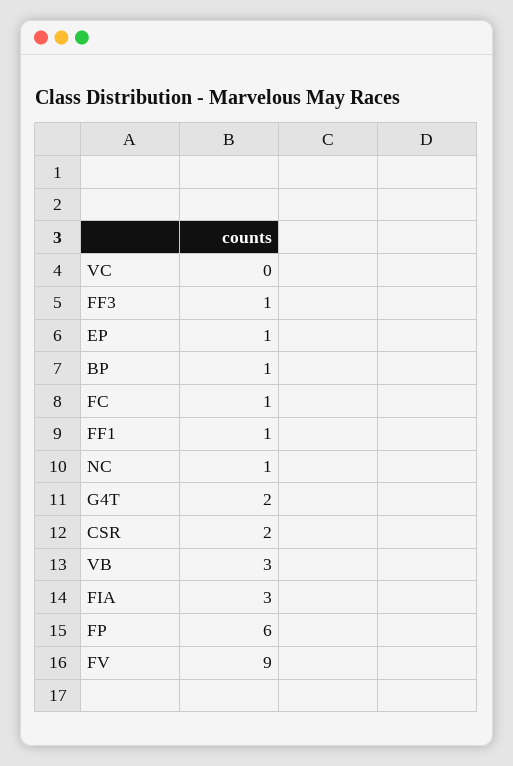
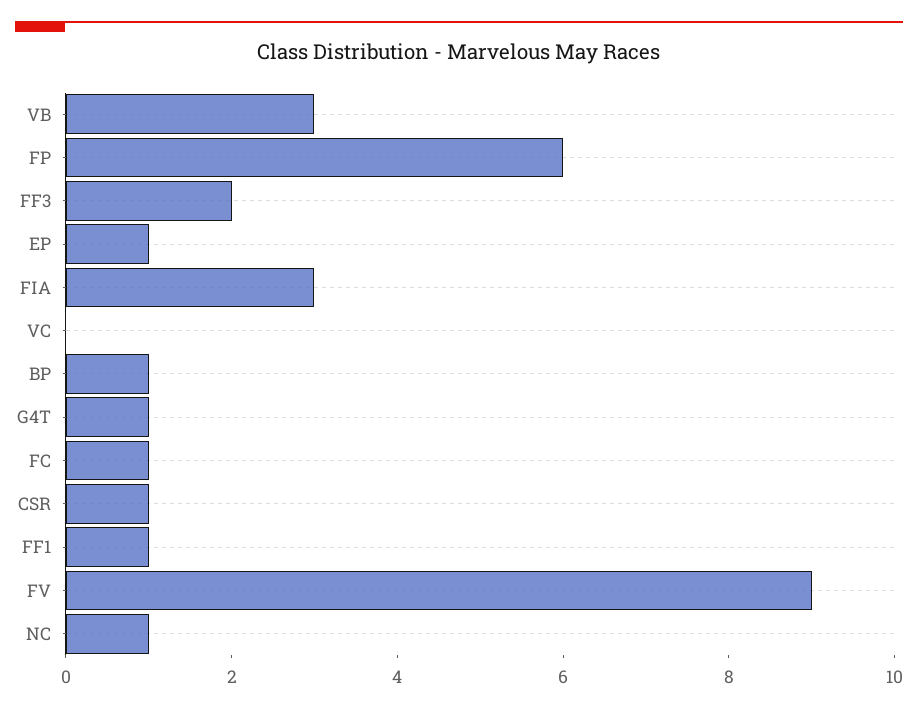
  {
    "VC": 0,
-   "FF3": 1,
+   "FF3": 2,
    "EP": 1,
    "BP": 1,
    "FC": 1,
    "FF1": 1,
    "NC": 1,
-   "G4T": 2,
+   "G4T": 1,
-   "CSR": 2,
+   "CSR": 1,
    "VB": 3,
    "FIA": 3,
    "FP": 6,
    "FV": 9
  }

